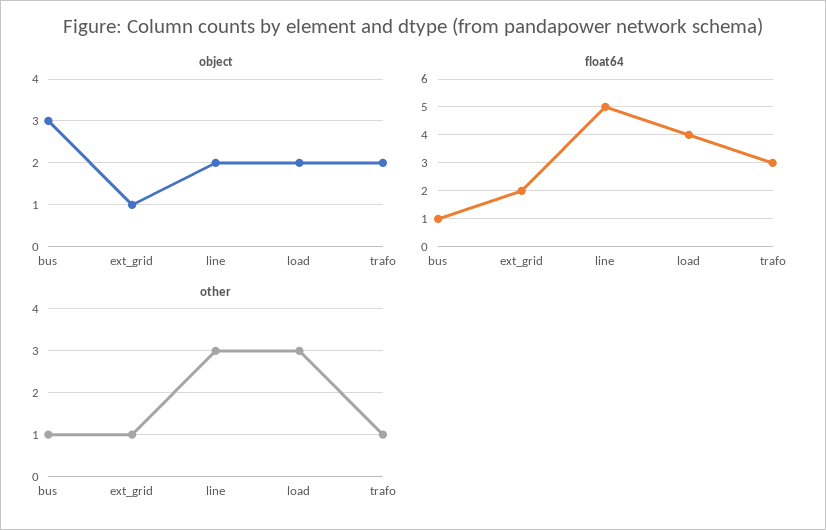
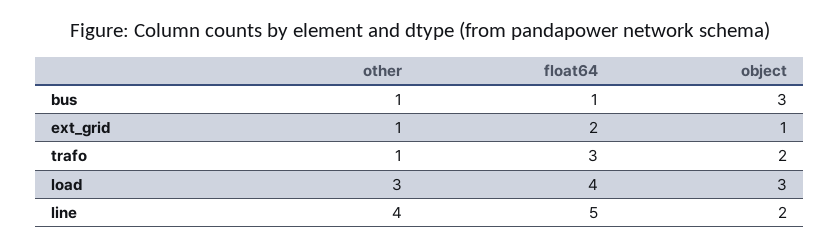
  {
    "object": {
      "bus": 3,
      "ext_grid": 1,
      "line": 2,
-     "load": 2,
+     "load": 3,
      "trafo": 2
    },
    "float64": {
      "bus": 1,
      "ext_grid": 2,
      "line": 5,
      "load": 4,
      "trafo": 3
    },
    "other": {
      "bus": 1,
      "ext_grid": 1,
-     "line": 3,
+     "line": 4,
      "load": 3,
      "trafo": 1
    }
  }

